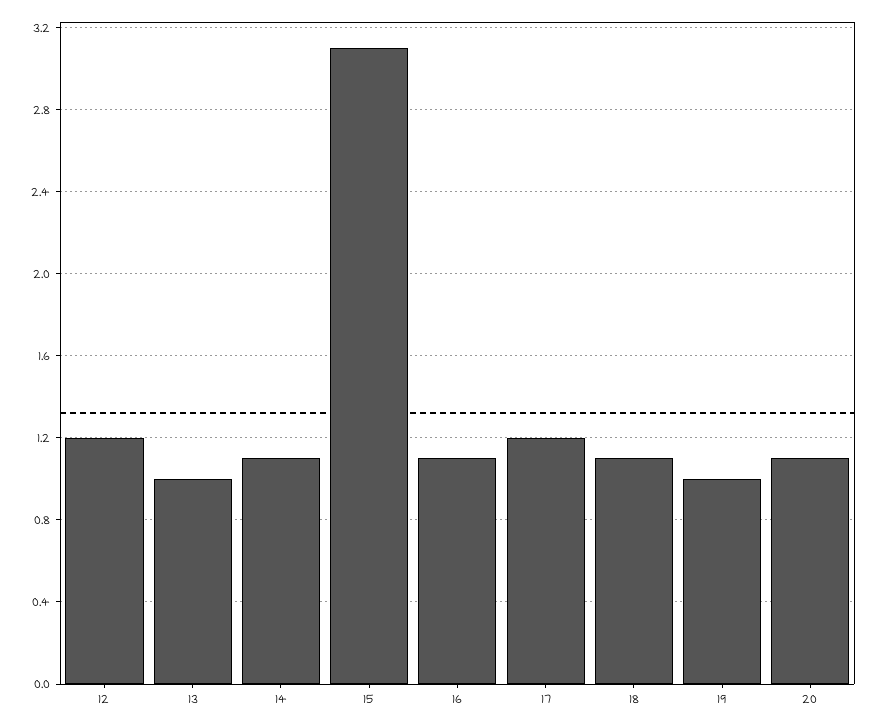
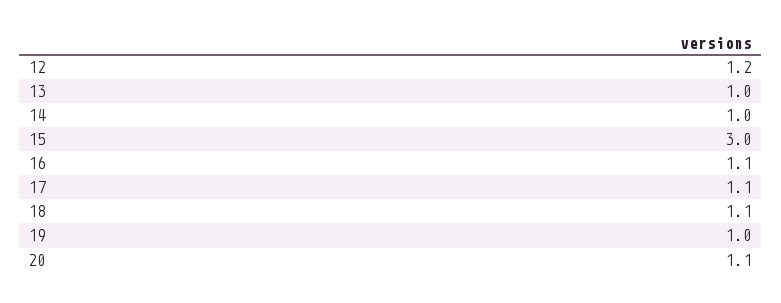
  {
    "12": 1.2,
    "13": 1,
-   "14": 1.1,
+   "14": 1,
-   "15": 3.1,
+   "15": 3,
    "16": 1.1,
-   "17": 1.2,
+   "17": 1.1,
    "18": 1.1,
    "19": 1,
    "20": 1.1
  }

